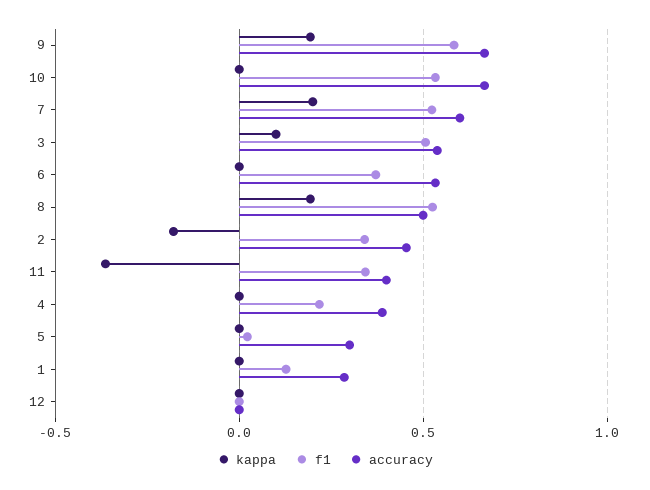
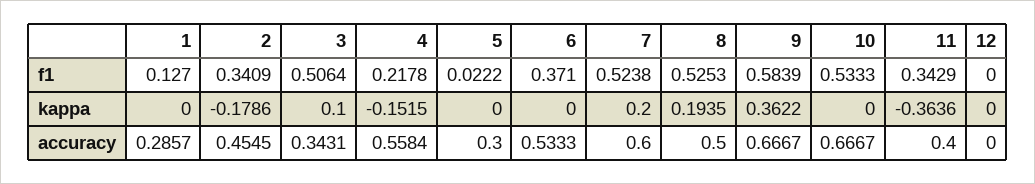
  {
    "kappa": {
-     "9": 0.2,
+     "9": 0.3622,
      "10": 0,
      "7": 0.2,
      "3": 0.1,
      "6": 0,
      "8": 0.1935,
      "2": -0.1786,
      "11": -0.3636,
-     "4": 0,
+     "4": -0.1515,
      "5": 0,
      "1": 0,
      "12": 0
    },
    "f1": {
      "9": 0.5839,
      "10": 0.5333,
      "7": 0.5238,
      "3": 0.5064,
      "6": 0.371,
      "8": 0.5253,
      "2": 0.3409,
      "11": 0.3429,
      "4": 0.2178,
      "5": 0.0222,
      "1": 0.127,
      "12": 0
    },
    "accuracy": {
      "9": 0.6667,
      "10": 0.6667,
      "7": 0.6,
-     "3": 0.55,
+     "3": 0.3431,
      "6": 0.5333,
      "8": 0.5,
      "2": 0.4545,
      "11": 0.4,
-     "4": 0.4,
+     "4": 0.5584,
      "5": 0.3,
      "1": 0.2857,
      "12": 0
    }
  }

